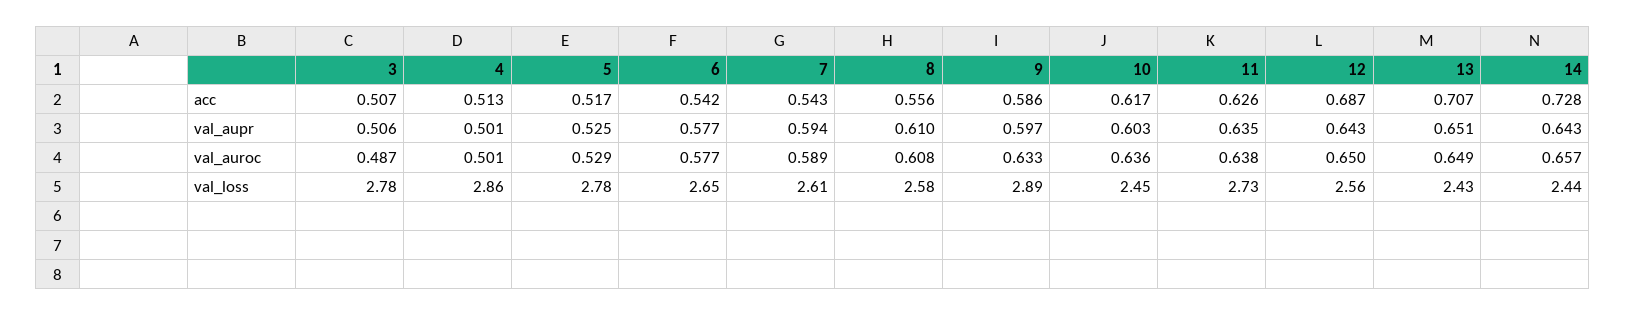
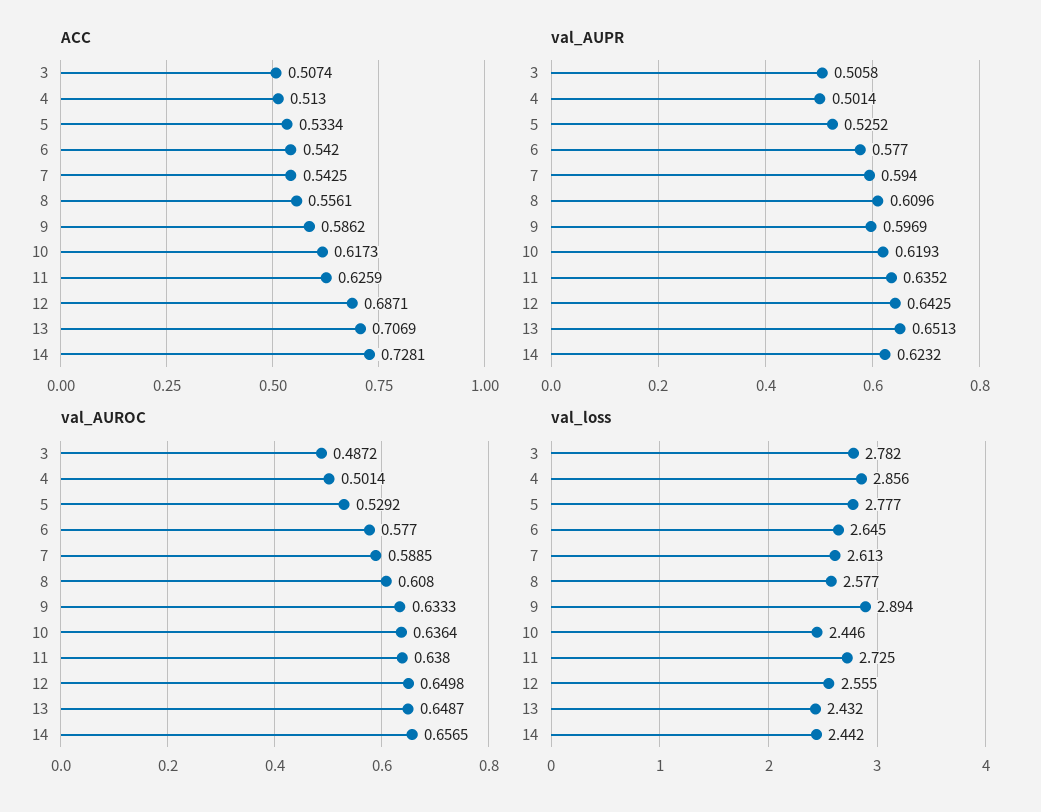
  {
    "acc": {
      "3": 0.5074,
      "4": 0.513,
-     "5": 0.517,
+     "5": 0.5334,
      "6": 0.542,
      "7": 0.5425,
      "8": 0.5561,
      "9": 0.5862,
      "10": 0.6173,
      "11": 0.6259,
      "12": 0.6871,
      "13": 0.7069,
      "14": 0.7281
    },
    "val_aupr": {
      "3": 0.5058,
      "4": 0.5014,
      "5": 0.5252,
      "6": 0.577,
      "7": 0.594,
      "8": 0.6096,
      "9": 0.5969,
-     "10": 0.603,
+     "10": 0.6193,
      "11": 0.6352,
      "12": 0.6425,
      "13": 0.6513,
-     "14": 0.643
+     "14": 0.6232
    },
    "val_auroc": {
      "3": 0.4872,
      "4": 0.5014,
      "5": 0.5292,
      "6": 0.577,
      "7": 0.5885,
      "8": 0.608,
      "9": 0.6333,
      "10": 0.6364,
      "11": 0.638,
      "12": 0.6498,
      "13": 0.6487,
      "14": 0.6565
    },
    "val_loss": {
      "3": 2.782,
      "4": 2.856,
      "5": 2.777,
      "6": 2.645,
      "7": 2.613,
      "8": 2.577,
      "9": 2.894,
      "10": 2.446,
      "11": 2.725,
      "12": 2.555,
      "13": 2.432,
      "14": 2.442
    }
  }

